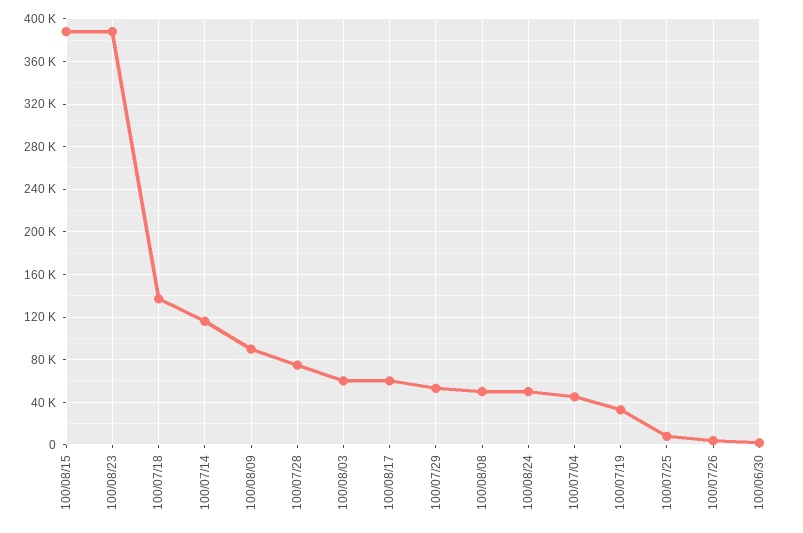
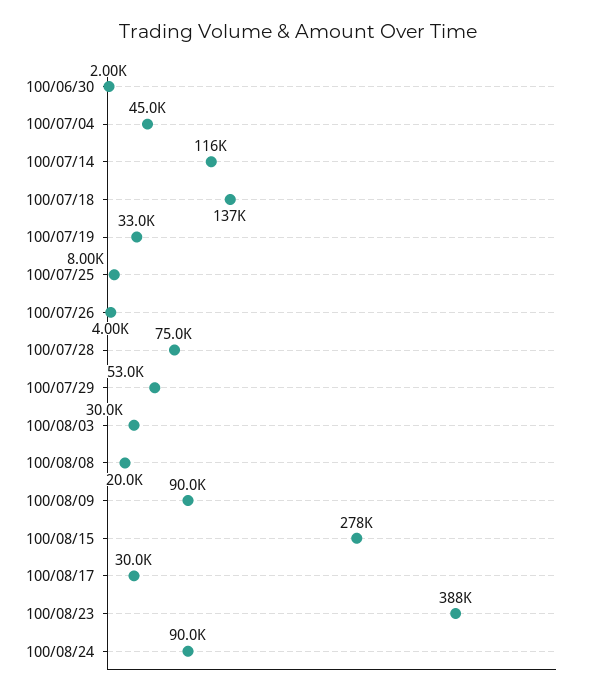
  {
-   "100/08/15": 390000,
+   "100/08/15": 278000,
    "100/08/23": 388000,
    "100/07/18": 137000,
    "100/07/14": 116000,
    "100/08/09": 90000,
    "100/07/28": 75000,
-   "100/08/03": 60000,
+   "100/08/03": 30000,
-   "100/08/17": 60000,
+   "100/08/17": 30000,
    "100/07/29": 53000,
-   "100/08/08": 50000,
+   "100/08/08": 20000,
-   "100/08/24": 50000,
+   "100/08/24": 90000,
    "100/07/04": 45000,
    "100/07/19": 33000,
    "100/07/25": 8000,
    "100/07/26": 4000,
    "100/06/30": 2000
  }

